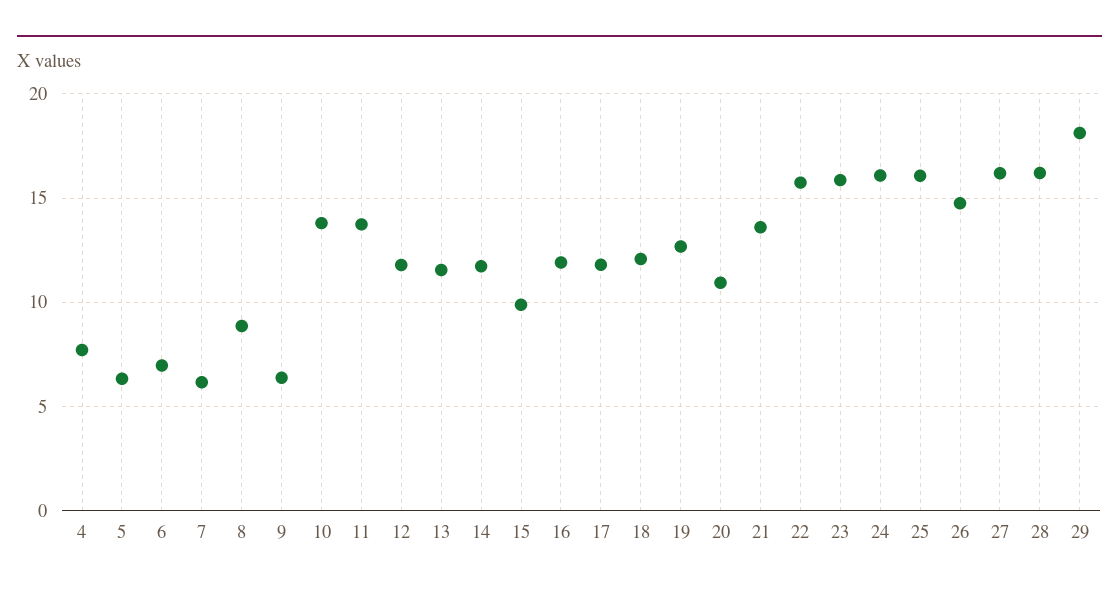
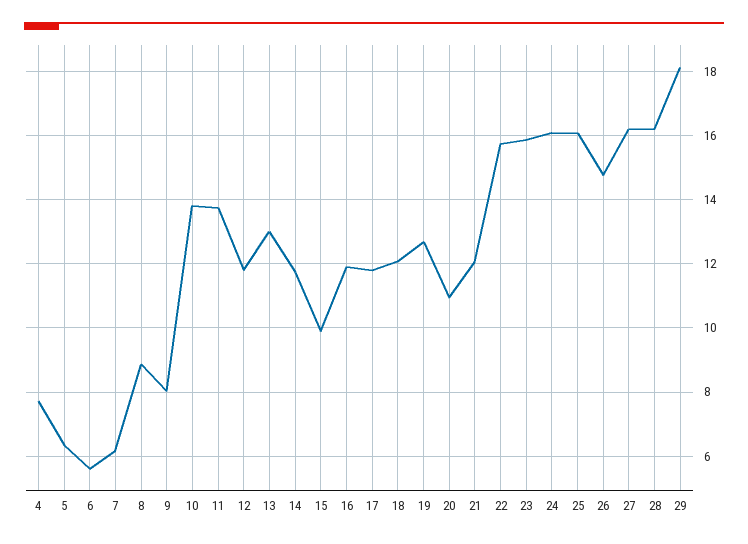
  {
    "4": 7.8,
    "5": 6.4,
-   "6": 7,
+   "6": 5.6,
    "7": 6.2,
    "8": 8.8,
-   "9": 6.5,
+   "9": 8,
    "10": 13.8,
    "11": 13.8,
    "12": 11.8,
-   "13": 11.5,
+   "13": 13,
    "14": 11.8,
    "15": 9.8,
    "16": 12,
    "17": 11.8,
    "18": 12,
    "19": 12.6,
    "20": 11,
-   "21": 13.5,
+   "21": 12,
    "22": 15.8,
    "23": 15.8,
    "24": 16,
    "25": 16,
    "26": 14.8,
    "27": 16.2,
    "28": 16.2,
    "29": 18.2
  }

